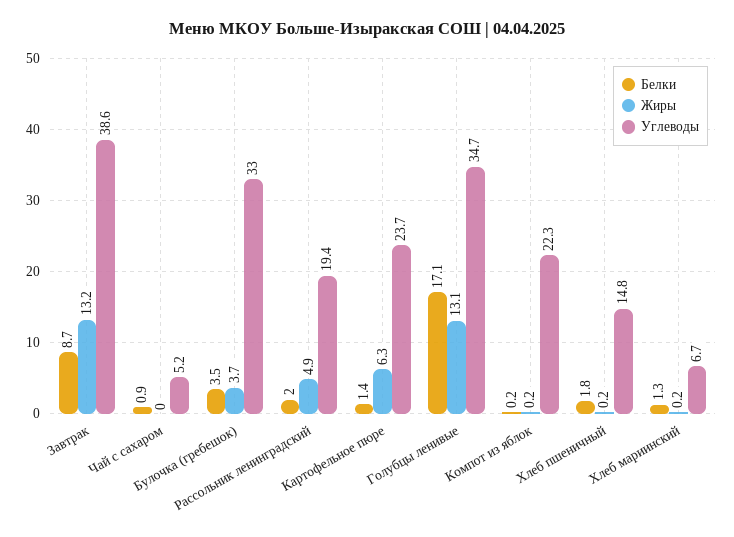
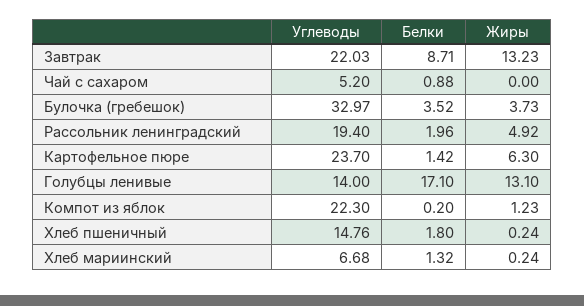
  {
    "Белки": {
      "Завтрак": 8.71,
      "Чай с сахаром": 0.88,
      "Булочка (гребешок)": 3.52,
      "Рассольник ленинградский": 1.96,
      "Картофельное пюре": 1.42,
      "Голубцы ленивые": 17.1,
      "Компот из яблок": 0.2,
      "Хлеб пшеничный": 1.8,
      "Хлеб мариинский": 1.32
    },
    "Жиры": {
      "Завтрак": 13.23,
      "Чай с сахаром": 0,
      "Булочка (гребешок)": 3.73,
      "Рассольник ленинградский": 4.92,
      "Картофельное пюре": 6.3,
      "Голубцы ленивые": 13.1,
-     "Компот из яблок": 0.2,
+     "Компот из яблок": 1.23,
      "Хлеб пшеничный": 0.24,
      "Хлеб мариинский": 0.24
    },
    "Углеводы": {
-     "Завтрак": 38.6,
+     "Завтрак": 22.03,
      "Чай с сахаром": 5.2,
      "Булочка (гребешок)": 32.97,
      "Рассольник ленинградский": 19.4,
      "Картофельное пюре": 23.7,
-     "Голубцы ленивые": 34.7,
+     "Голубцы ленивые": 14,
      "Компот из яблок": 22.3,
      "Хлеб пшеничный": 14.76,
      "Хлеб мариинский": 6.68
    }
  }

